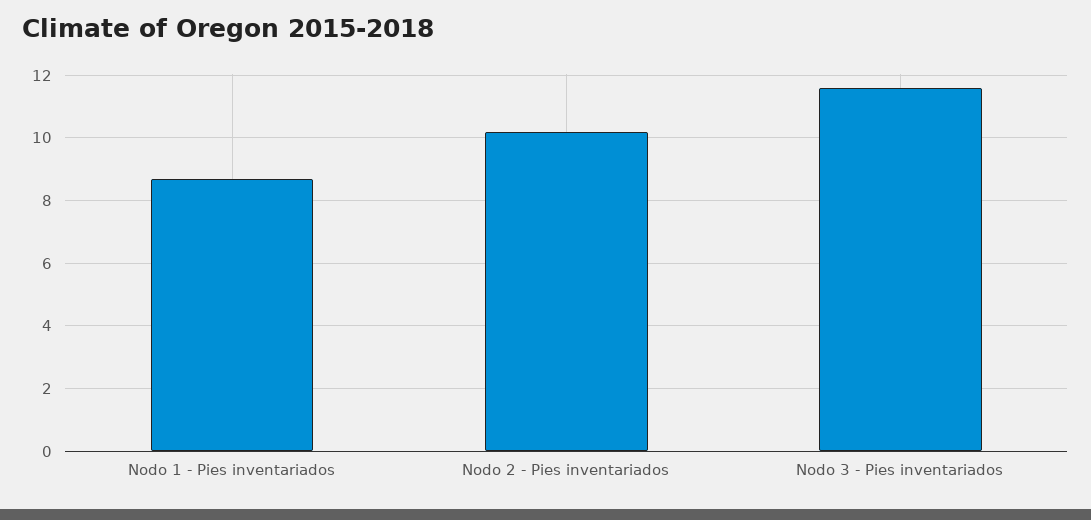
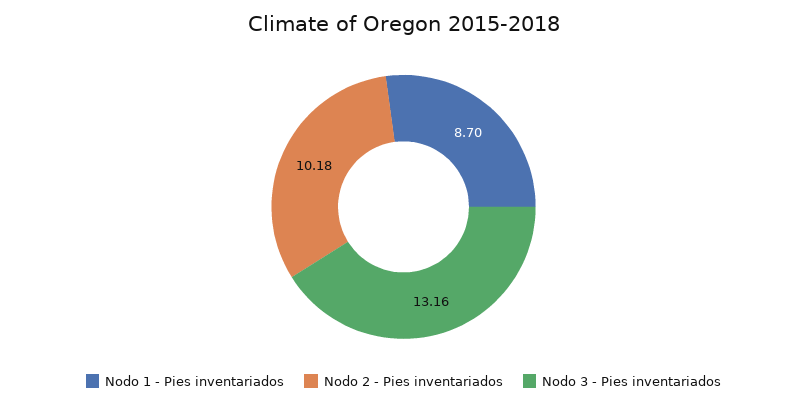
  {
    "Nodo 1 - Pies inventariados": 8.7,
    "Nodo 2 - Pies inventariados": 10.18,
-   "Nodo 3 - Pies inventariados": 11.6
+   "Nodo 3 - Pies inventariados": 13.16
  }

